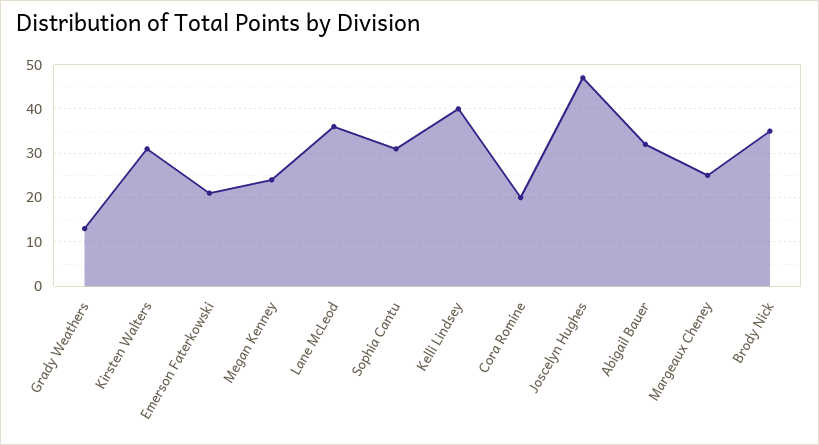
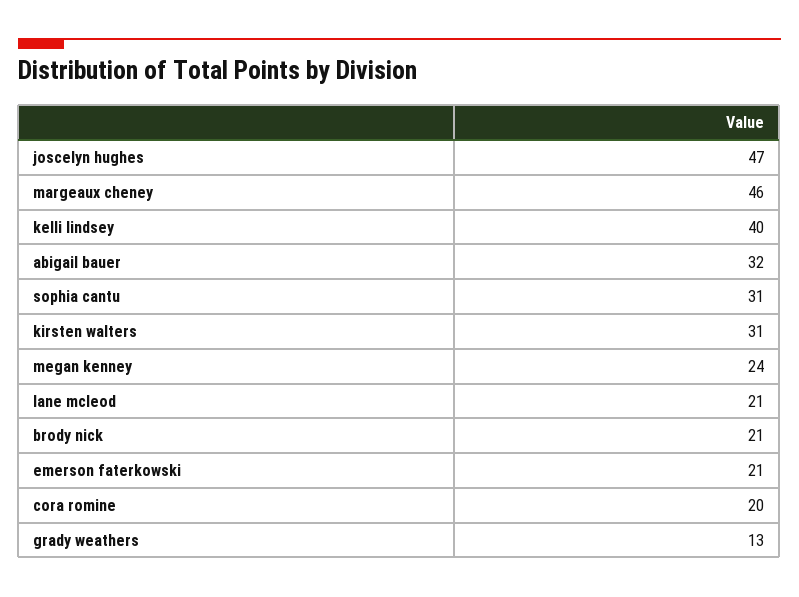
  {
    "Grady Weathers": 13,
    "Kirsten Walters": 31,
    "Emerson Faterkowski": 21,
    "Megan Kenney": 24,
-   "Lane McLeod": 35,
+   "Lane McLeod": 21,
    "Sophia Cantu": 31,
    "Kelli Lindsey": 40,
    "Cora Romine": 20,
    "Joscelyn Hughes": 47,
    "Abigail Bauer": 32,
-   "Margeaux Cheney": 25,
+   "Margeaux Cheney": 46,
-   "Brody Nick": 35
+   "Brody Nick": 21
  }

